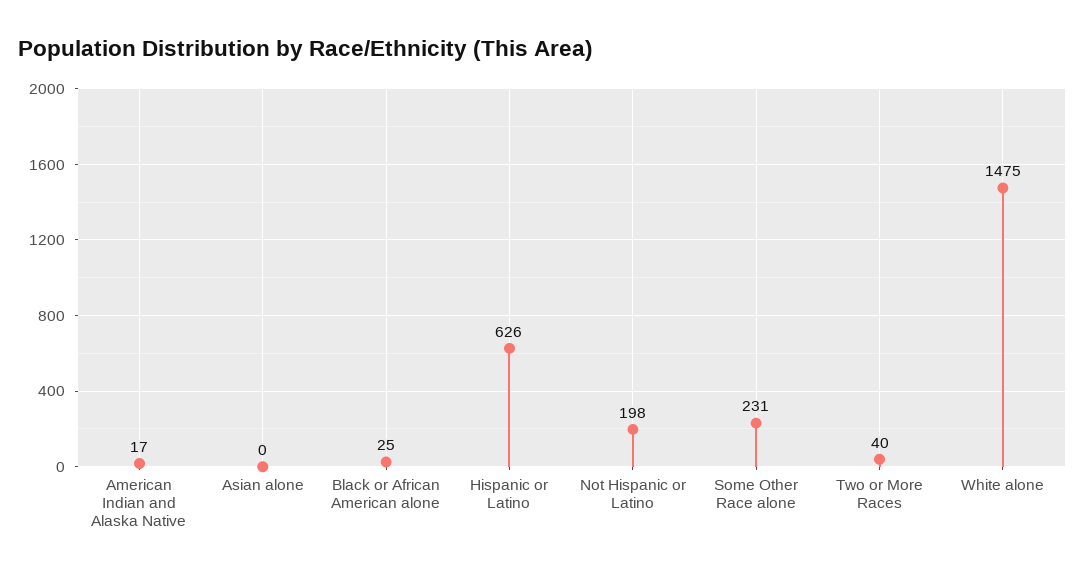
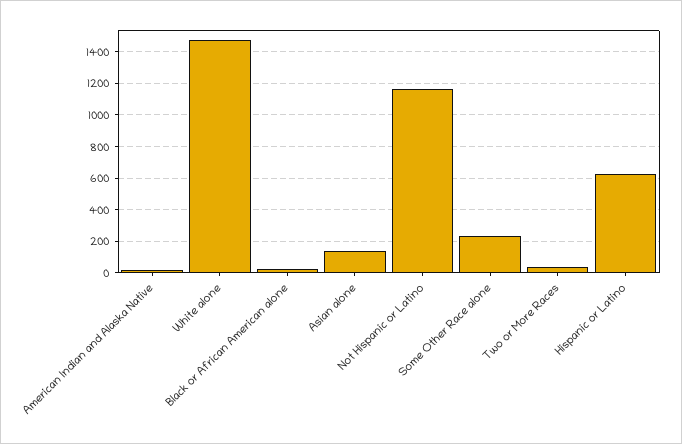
  {
    "American Indian and Alaska Native": 17,
-   "Asian alone": 0,
+   "Asian alone": 150,
    "Black or African American alone": 25,
    "Hispanic or Latino": 626,
-   "Not Hispanic or Latino": 198,
+   "Not Hispanic or Latino": 1150,
    "Some Other Race alone": 231,
    "Two or More Races": 40,
    "White alone": 1475
  }

